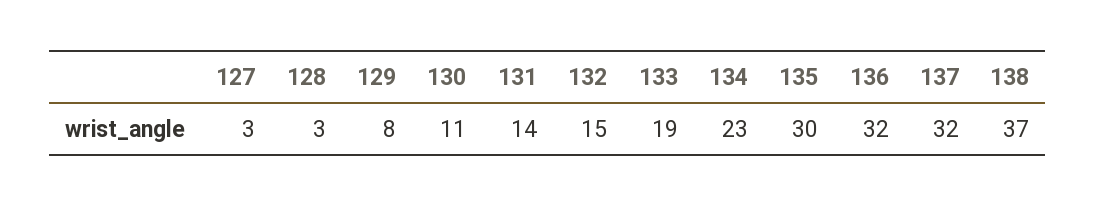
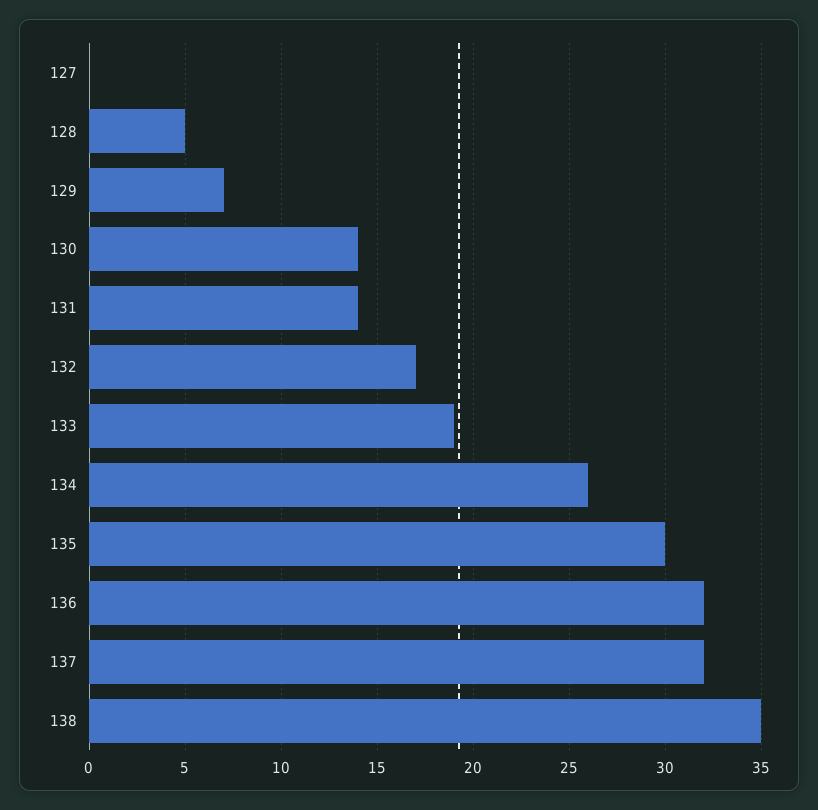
  {
-   "127": 3,
+   "127": 0,
-   "128": 3,
+   "128": 5,
-   "129": 8,
+   "129": 7,
-   "130": 11,
+   "130": 14,
    "131": 14,
-   "132": 15,
+   "132": 17,
    "133": 19,
-   "134": 23,
+   "134": 26,
    "135": 30,
    "136": 32,
    "137": 32,
-   "138": 37
+   "138": 35
  }

